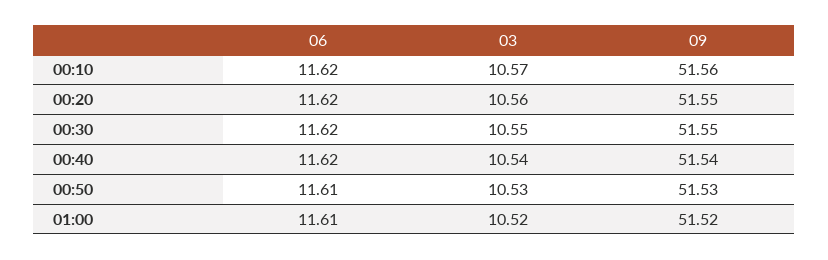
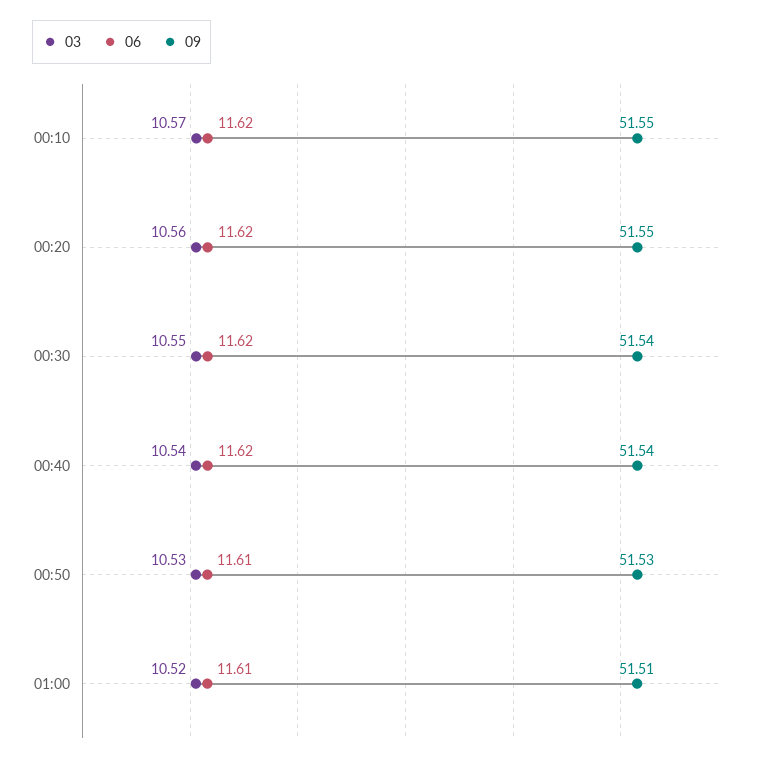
  {
    "06": {
      "00:10": 11.62,
      "00:20": 11.62,
      "00:30": 11.62,
      "00:40": 11.62,
      "00:50": 11.61,
      "01:00": 11.61
    },
    "03": {
      "00:10": 10.57,
      "00:20": 10.56,
      "00:30": 10.55,
      "00:40": 10.54,
      "00:50": 10.53,
      "01:00": 10.52
    },
    "09": {
-     "00:10": 51.56,
+     "00:10": 51.55,
      "00:20": 51.55,
-     "00:30": 51.55,
+     "00:30": 51.54,
      "00:40": 51.54,
      "00:50": 51.53,
-     "01:00": 51.52
+     "01:00": 51.51
    }
  }

